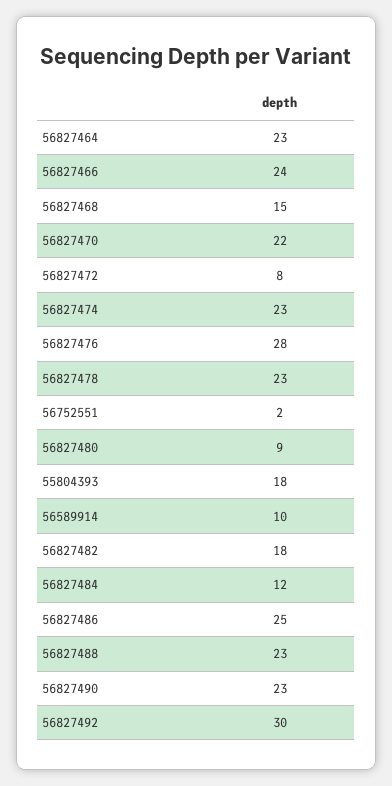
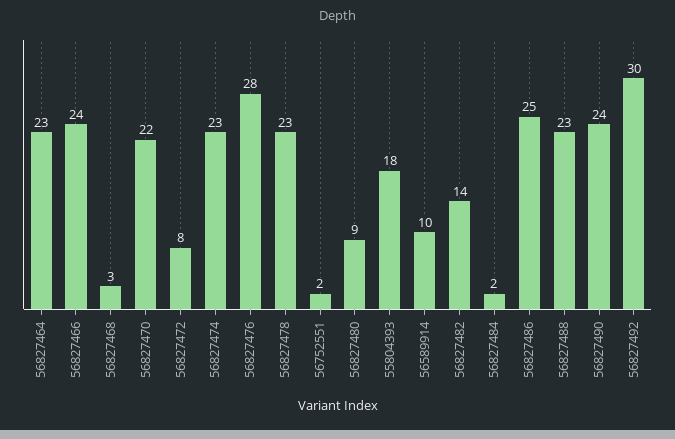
  {
    "56827464": 23,
    "56827466": 24,
-   "56827468": 15,
+   "56827468": 3,
    "56827470": 22,
    "56827472": 8,
    "56827474": 23,
    "56827476": 28,
    "56827478": 23,
    "56752551": 2,
    "56827480": 9,
    "55804393": 18,
    "56589914": 10,
-   "56827482": 18,
+   "56827482": 14,
-   "56827484": 12,
+   "56827484": 2,
    "56827486": 25,
    "56827488": 23,
-   "56827490": 23,
+   "56827490": 24,
    "56827492": 30
  }

